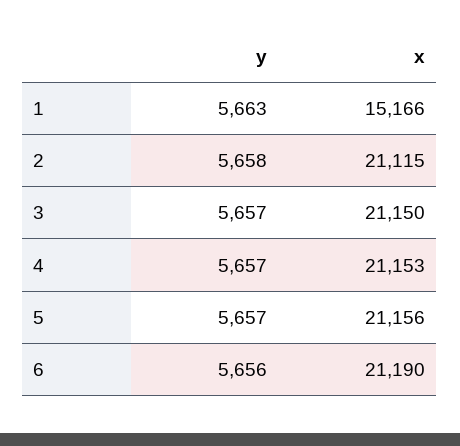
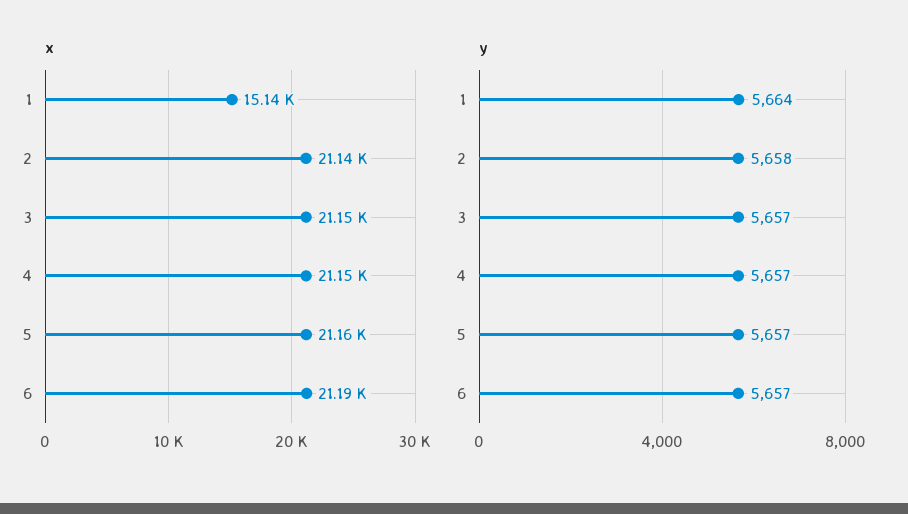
  {
    "y": {
-     "1": 5663,
+     "1": 5664,
      "2": 5658,
      "3": 5657,
      "4": 5657,
      "5": 5657,
-     "6": 5656
+     "6": 5657
    },
    "x": {
-     "1": 15166,
+     "1": 15140,
-     "2": 21115,
+     "2": 21140,
      "3": 21150,
      "4": 21153,
      "5": 21156,
      "6": 21190
    }
  }

